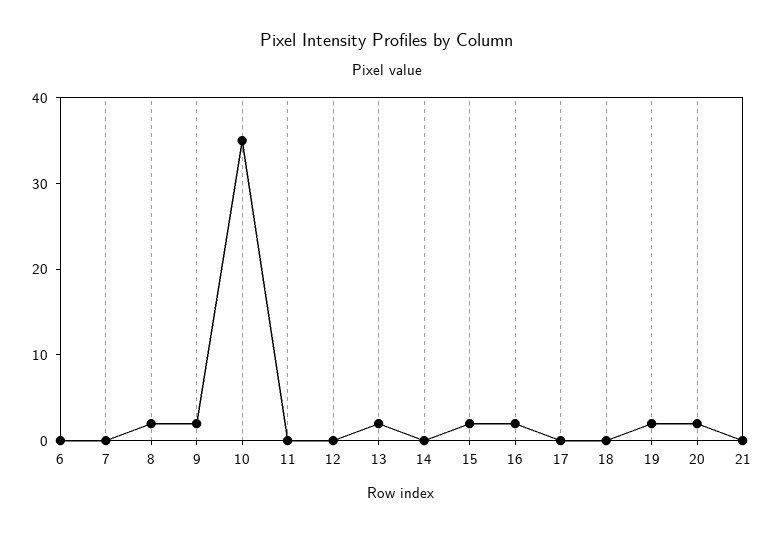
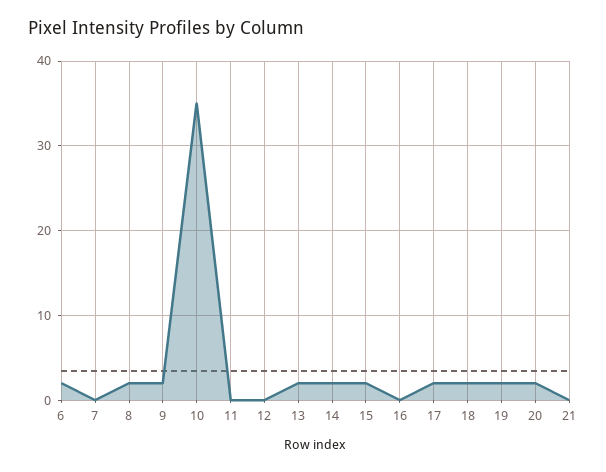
  {
-   "6": 0,
+   "6": 2,
    "7": 0,
    "8": 2,
    "9": 2,
    "10": 35,
    "11": 0,
    "12": 0,
    "13": 2,
-   "14": 0,
+   "14": 2,
    "15": 2,
-   "16": 2,
+   "16": 0,
-   "17": 0,
+   "17": 2,
-   "18": 0,
+   "18": 2,
    "19": 2,
    "20": 2,
    "21": 0
  }

